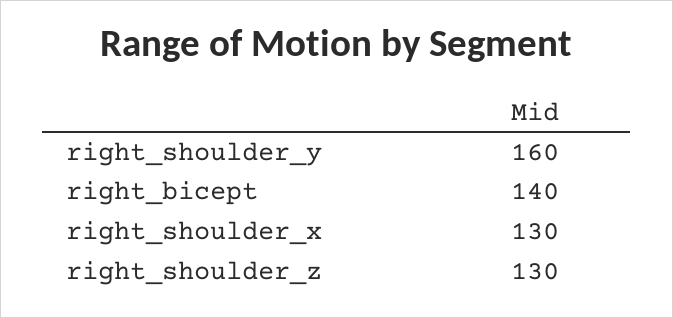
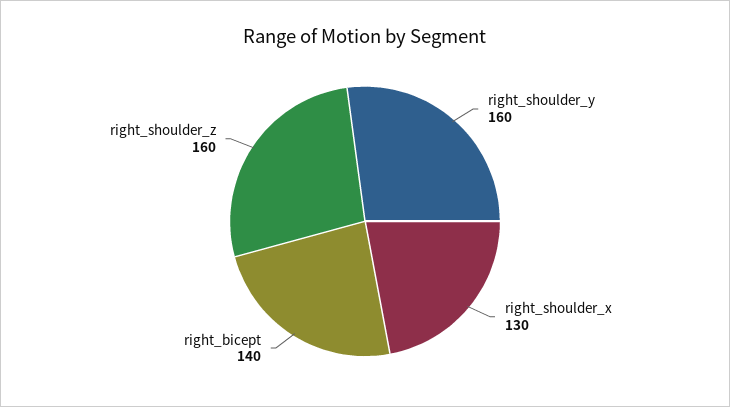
  {
    "right_shoulder_y": 160,
    "right_bicept": 140,
    "right_shoulder_x": 130,
-   "right_shoulder_z": 130
+   "right_shoulder_z": 160
  }

